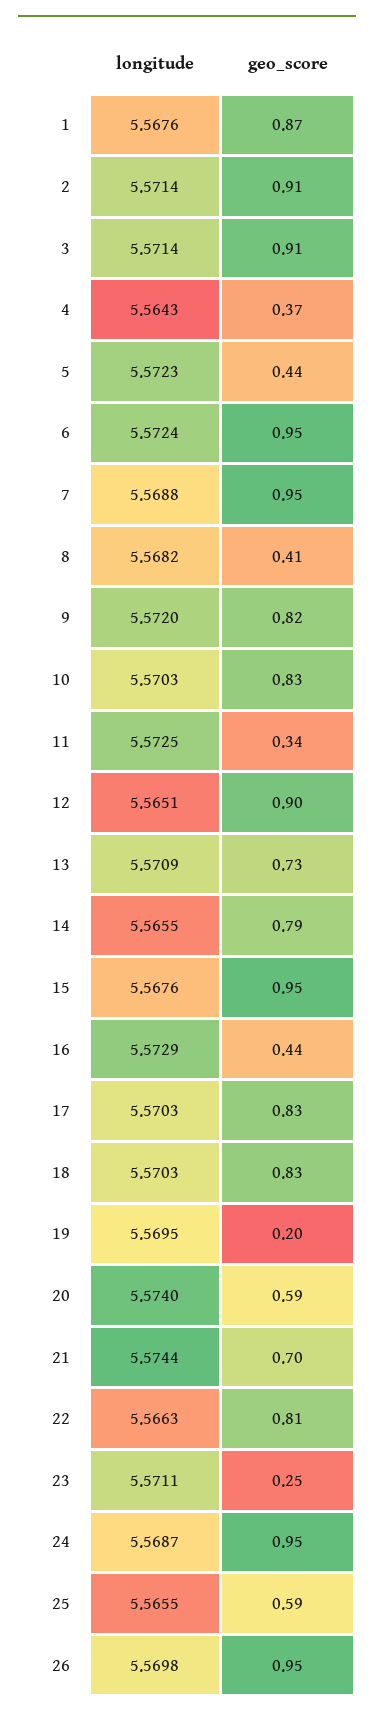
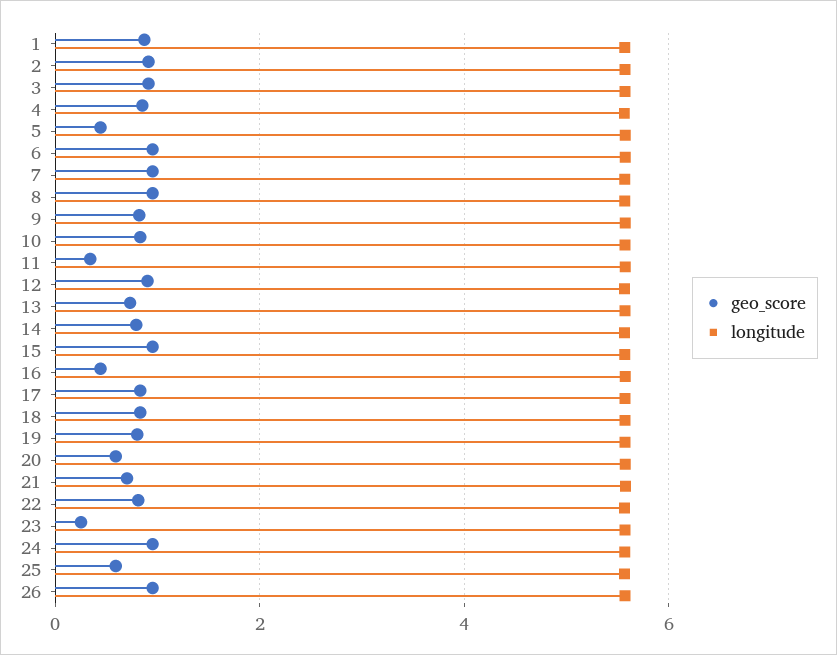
  {
    "longitude": {
      "1": 5.5676,
      "2": 5.5714,
      "3": 5.5714,
      "4": 5.5643,
      "5": 5.5723,
      "6": 5.5724,
      "7": 5.5688,
      "8": 5.5682,
      "9": 5.572,
      "10": 5.5703,
      "11": 5.5725,
      "12": 5.5651,
      "13": 5.5709,
      "14": 5.5655,
      "15": 5.5676,
      "16": 5.5729,
      "17": 5.5703,
      "18": 5.5703,
      "19": 5.5695,
      "20": 5.574,
      "21": 5.5744,
      "22": 5.5663,
      "23": 5.5711,
      "24": 5.5687,
      "25": 5.5655,
      "26": 5.5698
    },
    "geo_score": {
      "1": 0.87,
      "2": 0.91,
      "3": 0.91,
-     "4": 0.37,
+     "4": 0.8,
      "5": 0.44,
      "6": 0.95,
      "7": 0.95,
-     "8": 0.41,
+     "8": 1,
      "9": 0.82,
      "10": 0.83,
      "11": 0.34,
      "12": 0.9,
      "13": 0.73,
      "14": 0.79,
      "15": 0.95,
      "16": 0.44,
      "17": 0.83,
      "18": 0.83,
-     "19": 0.2,
+     "19": 0.8,
      "20": 0.59,
      "21": 0.7,
      "22": 0.81,
      "23": 0.25,
      "24": 0.95,
      "25": 0.59,
      "26": 0.95
    }
  }

